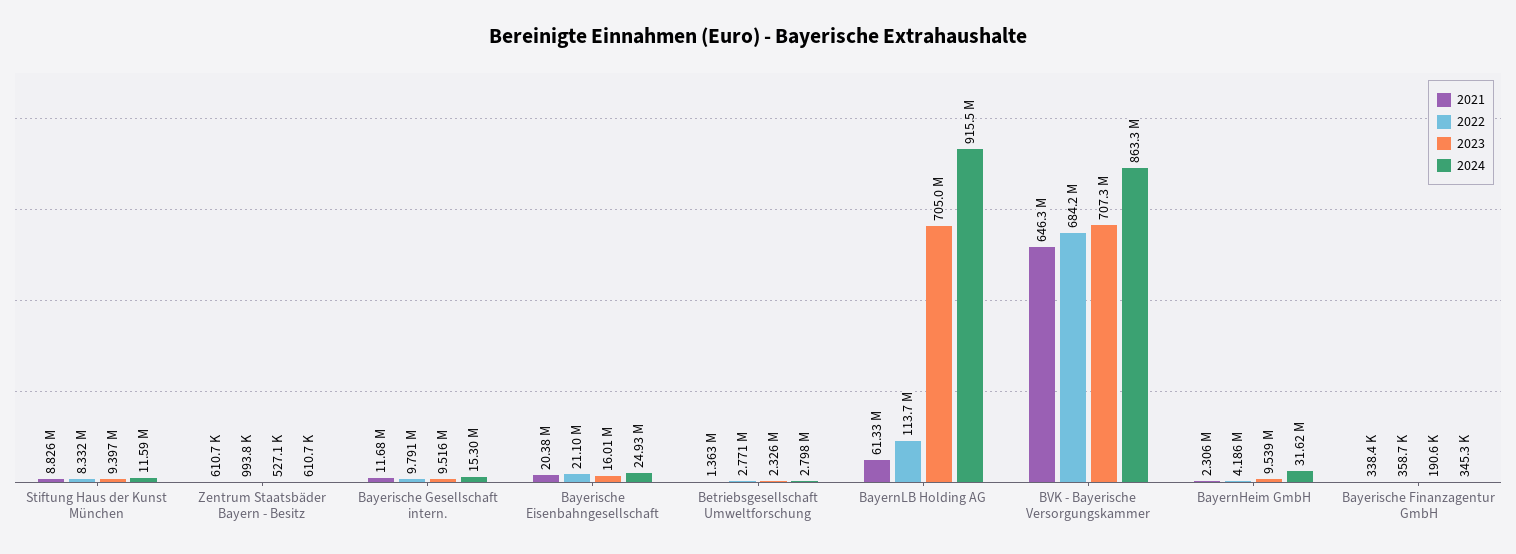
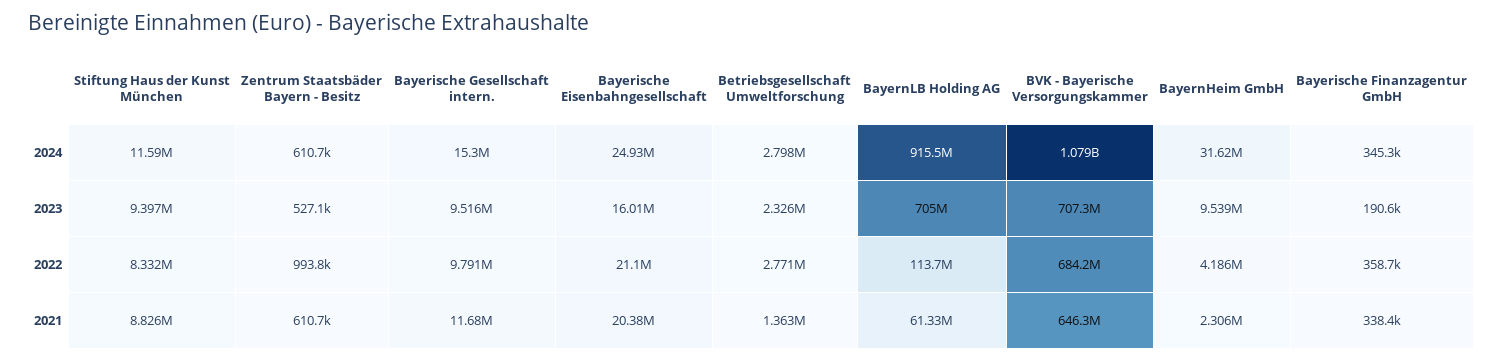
  {
    "2021": {
      "Stiftung Haus der Kunst München": 8826000,
      "Zentrum Staatsbäder Bayern - Besitz": 610700,
      "Bayerische Gesellschaft intern.": 11680000,
      "Bayerische Eisenbahngesellschaft": 20380000,
      "Betriebsgesellschaft Umweltforschung": 1363000,
      "BayernLB Holding AG": 61330000,
      "BVK - Bayerische Versorgungskammer": 646300000,
      "BayernHeim GmbH": 2306000,
      "Bayerische Finanzagentur GmbH": 338400
    },
    "2022": {
      "Stiftung Haus der Kunst München": 8332000,
      "Zentrum Staatsbäder Bayern - Besitz": 993800,
      "Bayerische Gesellschaft intern.": 9791000,
      "Bayerische Eisenbahngesellschaft": 21100000,
      "Betriebsgesellschaft Umweltforschung": 2771000,
      "BayernLB Holding AG": 113700000,
      "BVK - Bayerische Versorgungskammer": 684200000,
      "BayernHeim GmbH": 4186000,
      "Bayerische Finanzagentur GmbH": 358700
    },
    "2023": {
      "Stiftung Haus der Kunst München": 9397000,
      "Zentrum Staatsbäder Bayern - Besitz": 527100,
      "Bayerische Gesellschaft intern.": 9516000,
      "Bayerische Eisenbahngesellschaft": 16010000,
      "Betriebsgesellschaft Umweltforschung": 2326000,
      "BayernLB Holding AG": 705000000,
      "BVK - Bayerische Versorgungskammer": 707300000,
      "BayernHeim GmbH": 9539000,
      "Bayerische Finanzagentur GmbH": 190600
    },
    "2024": {
      "Stiftung Haus der Kunst München": 11590000,
      "Zentrum Staatsbäder Bayern - Besitz": 610700,
      "Bayerische Gesellschaft intern.": 15300000,
      "Bayerische Eisenbahngesellschaft": 24930000,
      "Betriebsgesellschaft Umweltforschung": 2798000,
      "BayernLB Holding AG": 915500000,
-     "BVK - Bayerische Versorgungskammer": 863300000,
+     "BVK - Bayerische Versorgungskammer": 1079000000,
      "BayernHeim GmbH": 31620000,
      "Bayerische Finanzagentur GmbH": 345300
    }
  }

